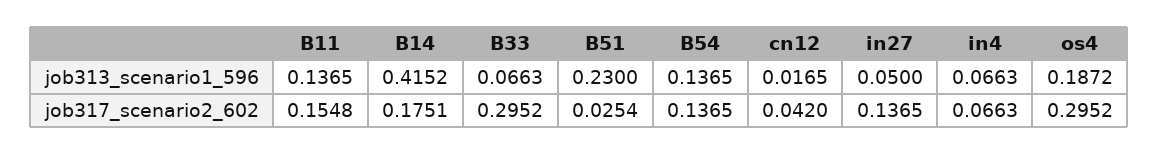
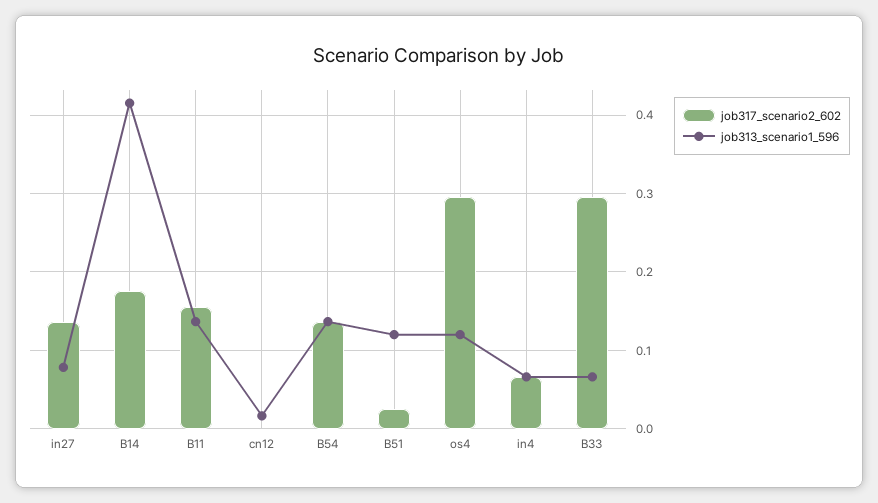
  {
    "job313_scenario1_596": {
      "B11": 0.1365,
      "B14": 0.4152,
      "B33": 0.0663,
-     "B51": 0.23,
+     "B51": 0.12,
      "B54": 0.1365,
      "cn12": 0.0165,
-     "in27": 0.05,
+     "in27": 0.08,
      "in4": 0.0663,
-     "os4": 0.1872
+     "os4": 0.12
    },
    "job317_scenario2_602": {
      "B11": 0.1548,
      "B14": 0.1751,
      "B33": 0.2952,
      "B51": 0.0254,
      "B54": 0.1365,
-     "cn12": 0.042,
+     "cn12": 0,
      "in27": 0.1365,
      "in4": 0.0663,
      "os4": 0.2952
    }
  }

